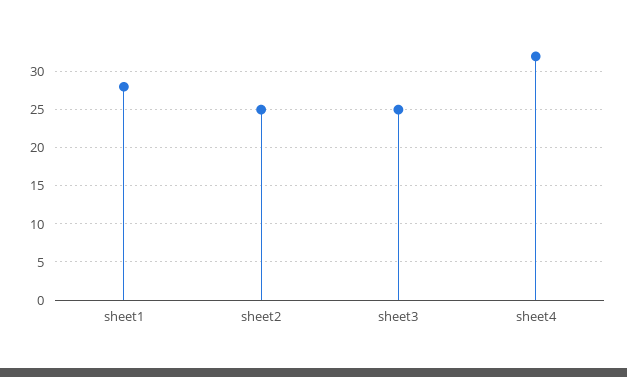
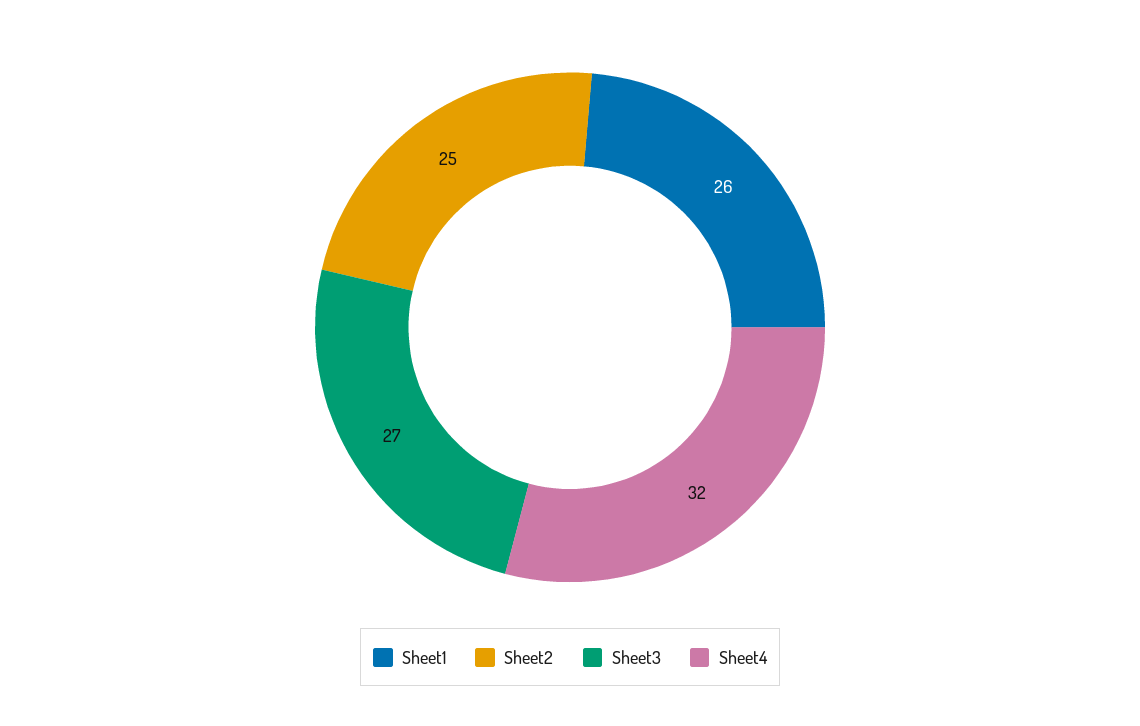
  {
-   "sheet1": 28,
+   "sheet1": 26,
    "sheet2": 25,
-   "sheet3": 25,
+   "sheet3": 27,
    "sheet4": 32
  }

